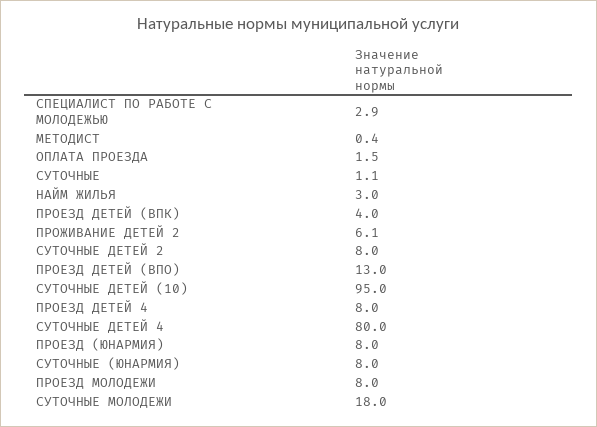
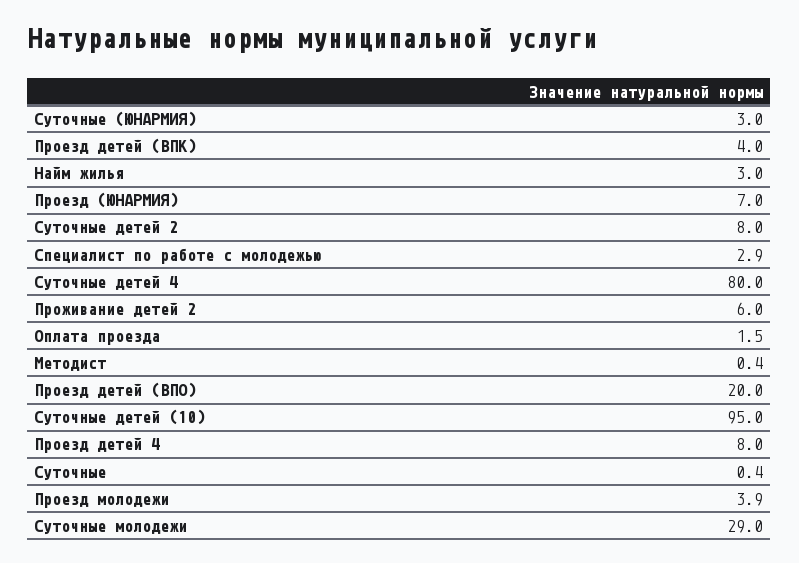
  {
    "СПЕЦИАЛИСТ ПО РАБОТЕ С МОЛОДЕЖЬЮ": 2.9,
    "МЕТОДИСТ": 0.4,
    "ОПЛАТА ПРОЕЗДА": 1.5,
-   "СУТОЧНЫЕ": 1.1,
+   "СУТОЧНЫЕ": 0.4,
    "НАЙМ ЖИЛЬЯ": 3,
    "ПРОЕЗД ДЕТЕЙ (ВПК)": 4,
-   "ПРОЖИВАНИЕ ДЕТЕЙ 2": 6.1,
+   "ПРОЖИВАНИЕ ДЕТЕЙ 2": 6,
    "СУТОЧНЫЕ ДЕТЕЙ 2": 8,
-   "ПРОЕЗД ДЕТЕЙ (ВПО)": 13,
+   "ПРОЕЗД ДЕТЕЙ (ВПО)": 20,
    "СУТОЧНЫЕ ДЕТЕЙ (10)": 95,
    "ПРОЕЗД ДЕТЕЙ 4": 8,
    "СУТОЧНЫЕ ДЕТЕЙ 4": 80,
-   "ПРОЕЗД (ЮНАРМИЯ)": 8,
+   "ПРОЕЗД (ЮНАРМИЯ)": 7,
-   "СУТОЧНЫЕ (ЮНАРМИЯ)": 8,
+   "СУТОЧНЫЕ (ЮНАРМИЯ)": 3,
-   "ПРОЕЗД МОЛОДЕЖИ": 8,
+   "ПРОЕЗД МОЛОДЕЖИ": 3.9,
-   "СУТОЧНЫЕ МОЛОДЕЖИ": 18
+   "СУТОЧНЫЕ МОЛОДЕЖИ": 29
  }

